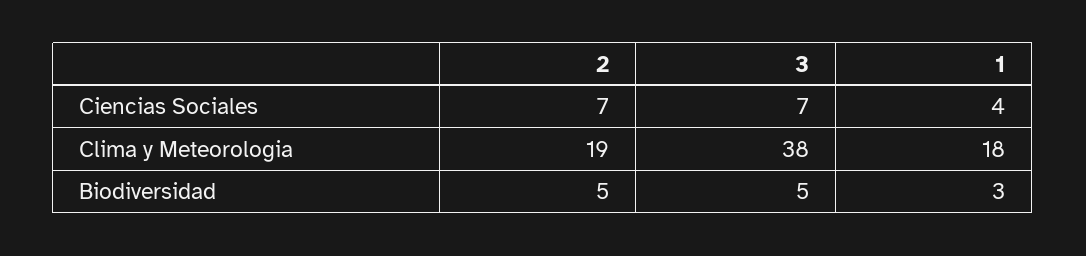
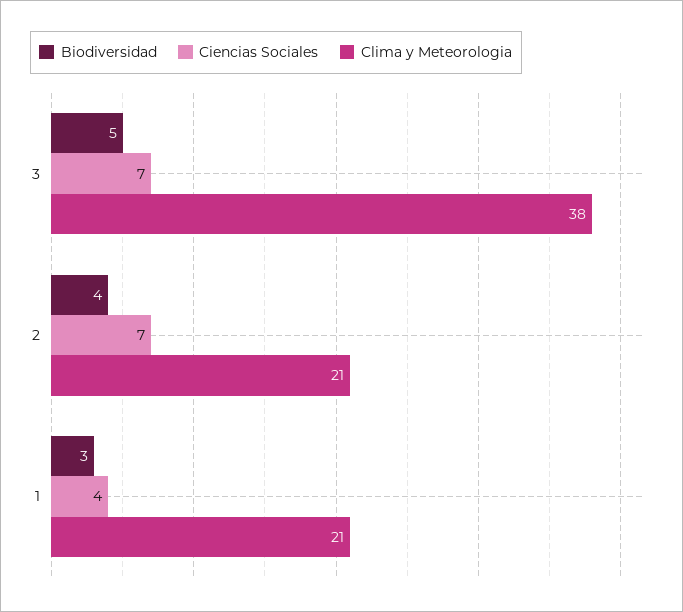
  {
    "Ciencias Sociales": {
      "2": 7,
      "3": 7,
      "1": 4
    },
    "Clima y Meteorologia": {
-     "2": 19,
+     "2": 21,
      "3": 38,
-     "1": 18
+     "1": 21
    },
    "Biodiversidad": {
-     "2": 5,
+     "2": 4,
      "3": 5,
      "1": 3
    }
  }

